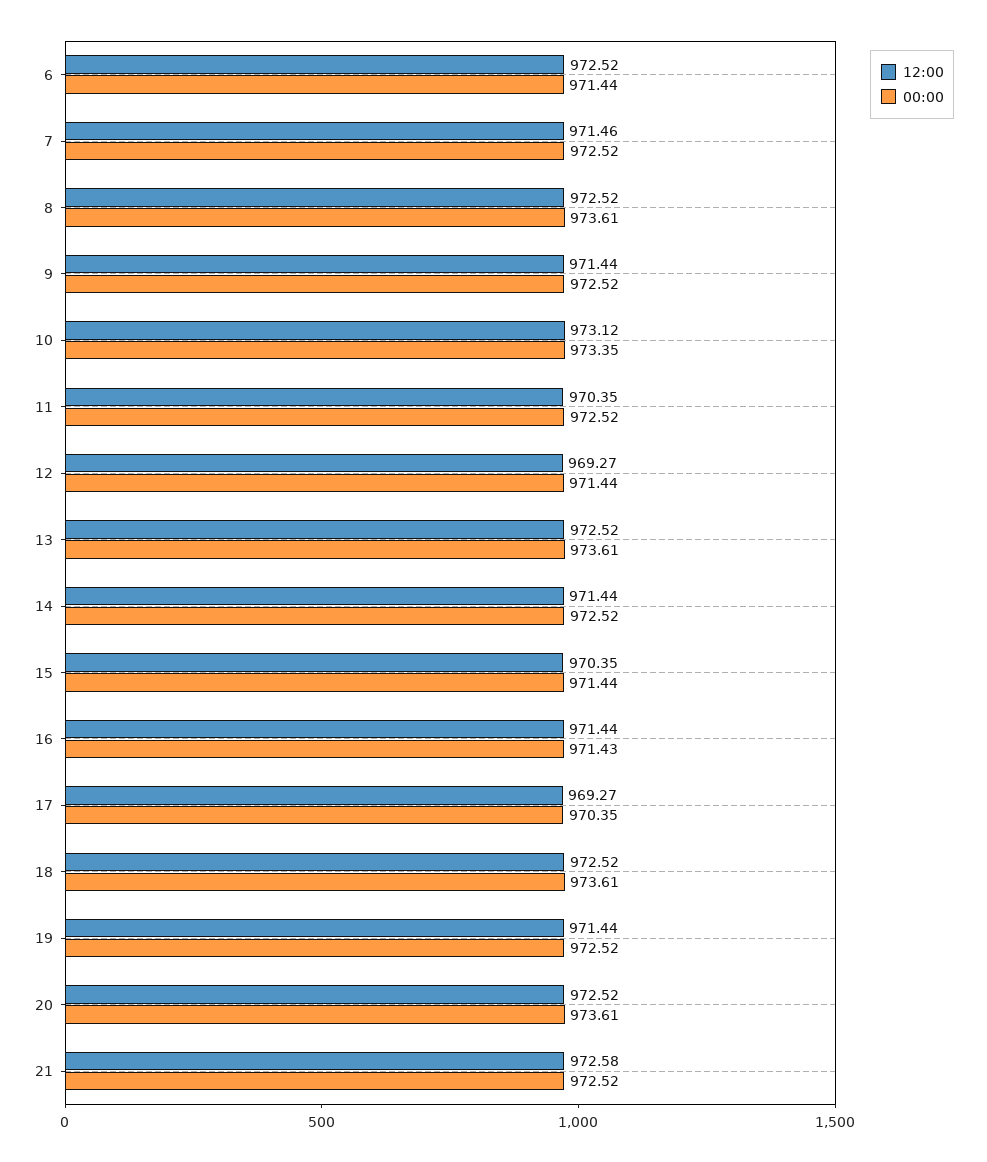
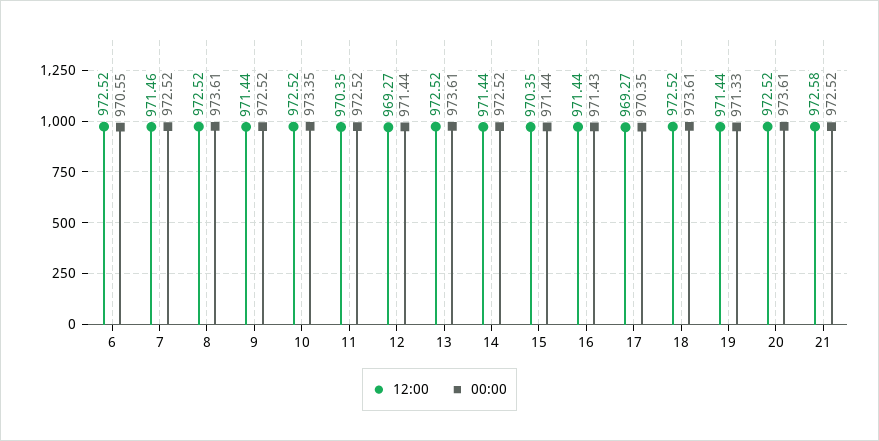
  {
    "12:00": {
      "6": 972.52,
      "7": 971.46,
      "8": 972.52,
      "9": 971.44,
-     "10": 973.12,
+     "10": 972.52,
      "11": 970.35,
      "12": 969.27,
      "13": 972.52,
      "14": 971.44,
      "15": 970.35,
      "16": 971.44,
      "17": 969.27,
      "18": 972.52,
      "19": 971.44,
      "20": 972.52,
      "21": 972.58
    },
    "00:00": {
-     "6": 971.44,
+     "6": 970.55,
      "7": 972.52,
      "8": 973.61,
      "9": 972.52,
      "10": 973.35,
      "11": 972.52,
      "12": 971.44,
      "13": 973.61,
      "14": 972.52,
      "15": 971.44,
      "16": 971.43,
      "17": 970.35,
      "18": 973.61,
-     "19": 972.52,
+     "19": 971.33,
      "20": 973.61,
      "21": 972.52
    }
  }

